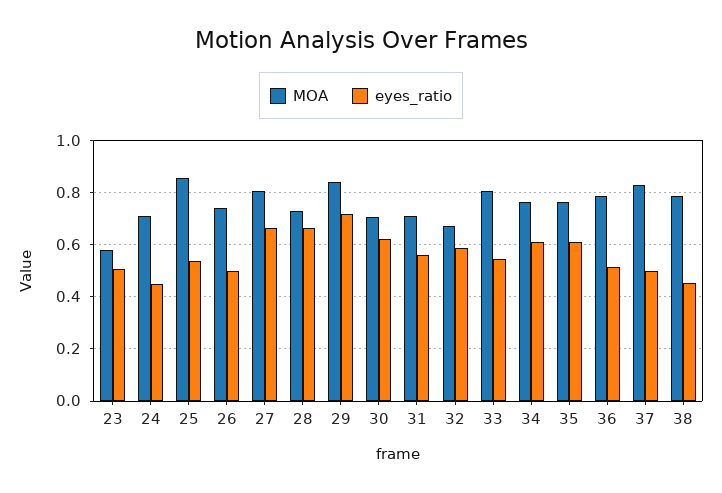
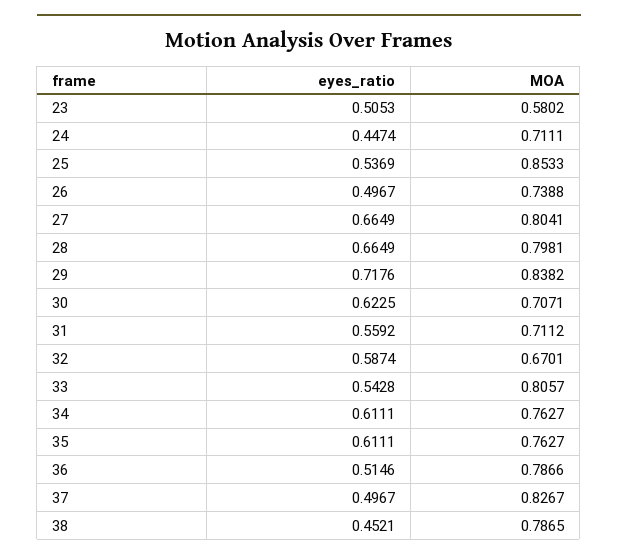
  {
    "MOA": {
      "23": 0.5802,
      "24": 0.7111,
      "25": 0.8533,
      "26": 0.7388,
      "27": 0.8041,
-     "28": 0.725,
+     "28": 0.7981,
      "29": 0.8382,
      "30": 0.7071,
      "31": 0.7112,
      "32": 0.6701,
      "33": 0.8057,
      "34": 0.7627,
      "35": 0.7627,
      "36": 0.7866,
      "37": 0.8267,
      "38": 0.7865
    },
    "eyes_ratio": {
      "23": 0.5053,
      "24": 0.4474,
      "25": 0.5369,
      "26": 0.4967,
      "27": 0.6649,
      "28": 0.6649,
      "29": 0.7176,
      "30": 0.6225,
      "31": 0.5592,
      "32": 0.5874,
      "33": 0.5428,
      "34": 0.6111,
      "35": 0.6111,
      "36": 0.5146,
      "37": 0.4967,
      "38": 0.4521
    }
  }

